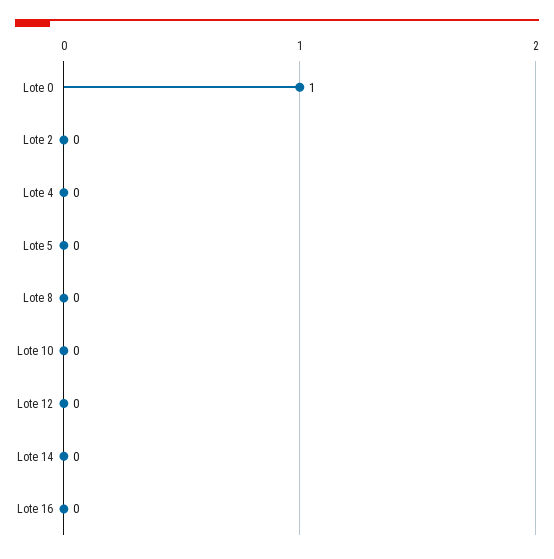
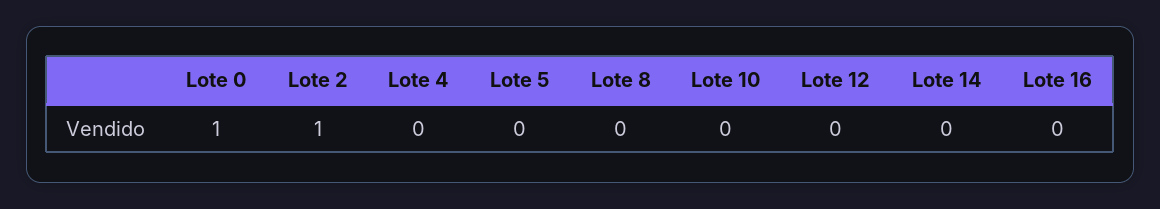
  {
    "Lote 0": 1,
-   "Lote 2": 0,
+   "Lote 2": 1,
    "Lote 4": 0,
    "Lote 5": 0,
    "Lote 8": 0,
    "Lote 10": 0,
    "Lote 12": 0,
    "Lote 14": 0,
    "Lote 16": 0
  }

